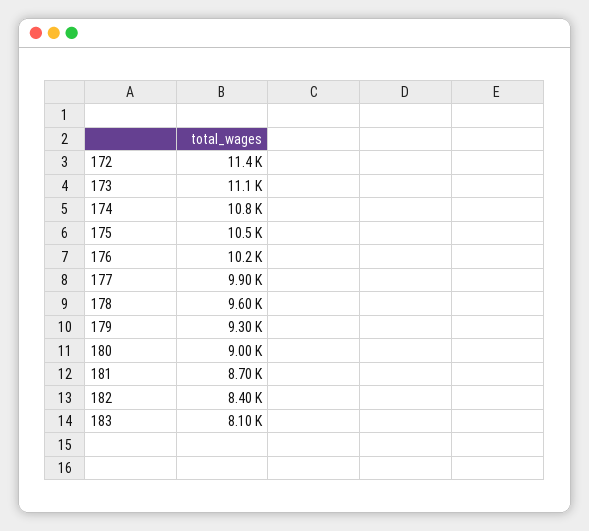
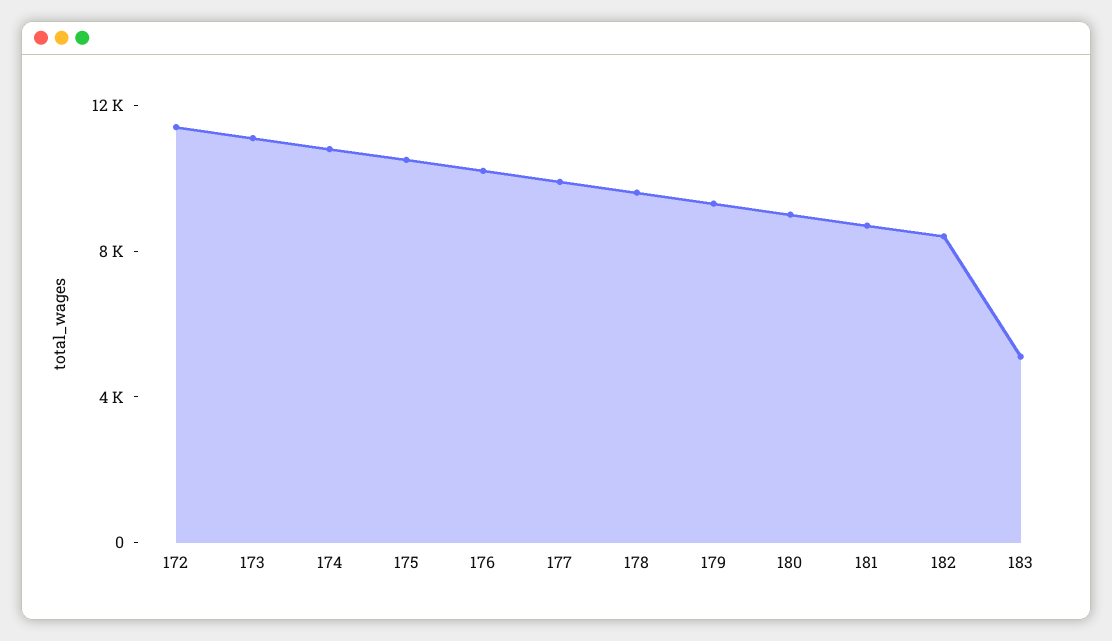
  {
    "172": 11400,
    "173": 11100,
    "174": 10800,
    "175": 10500,
    "176": 10200,
    "177": 9900,
    "178": 9600,
    "179": 9300,
    "180": 9000,
    "181": 8700,
    "182": 8400,
-   "183": 8100
+   "183": 5000
  }

